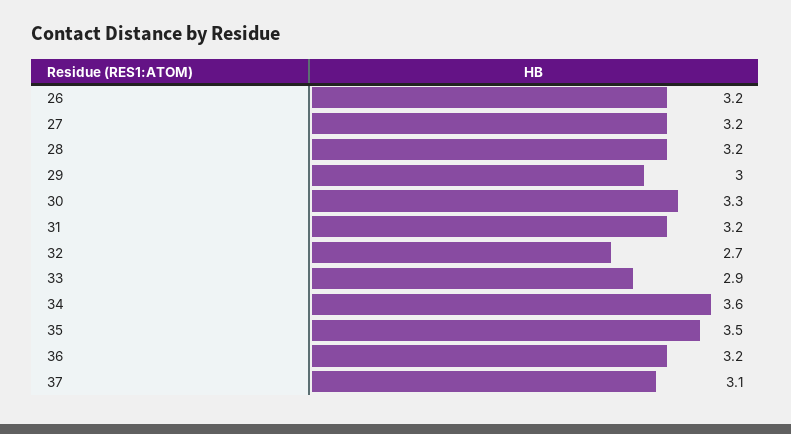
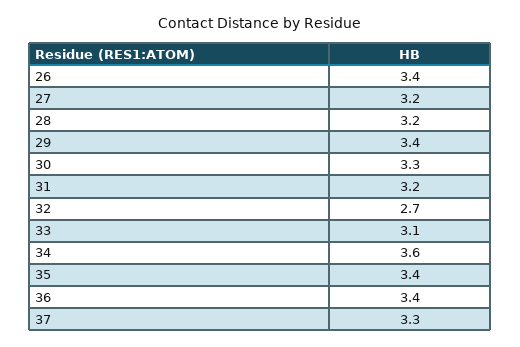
  {
-   "26": 3.2,
+   "26": 3.4,
    "27": 3.2,
    "28": 3.2,
-   "29": 3,
+   "29": 3.4,
    "30": 3.3,
    "31": 3.2,
    "32": 2.7,
-   "33": 2.9,
+   "33": 3.1,
    "34": 3.6,
-   "35": 3.5,
+   "35": 3.4,
-   "36": 3.2,
+   "36": 3.4,
-   "37": 3.1
+   "37": 3.3
  }

